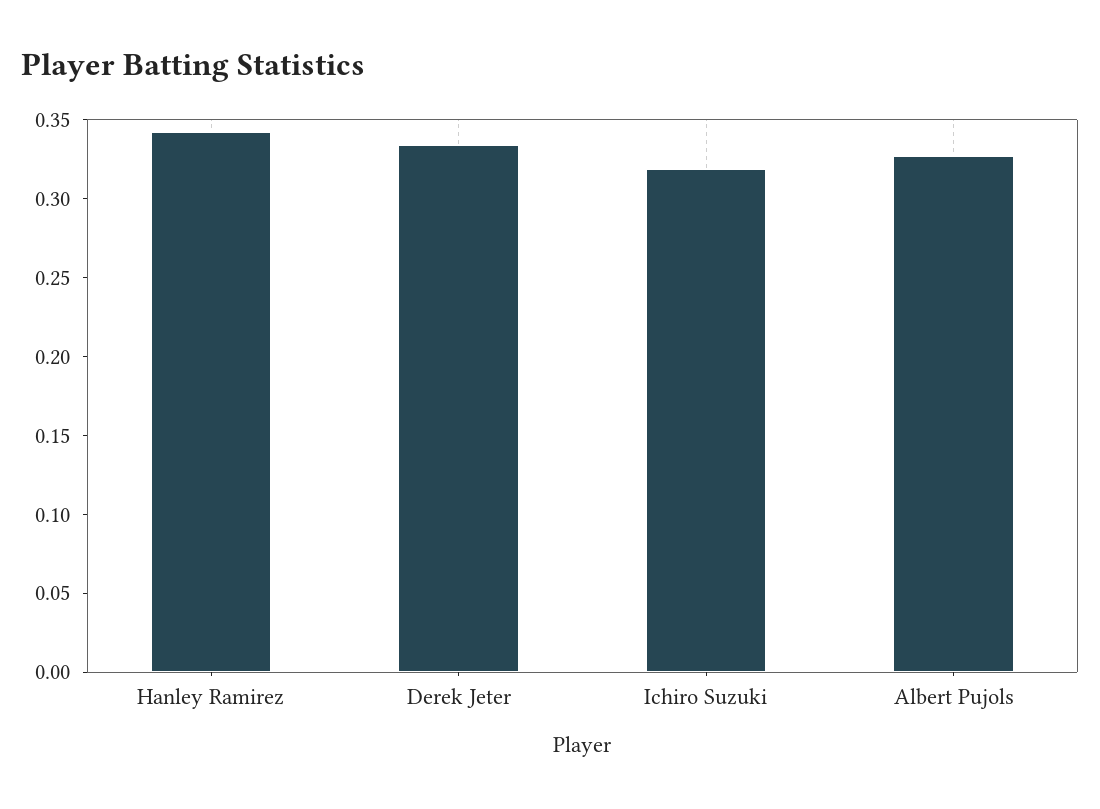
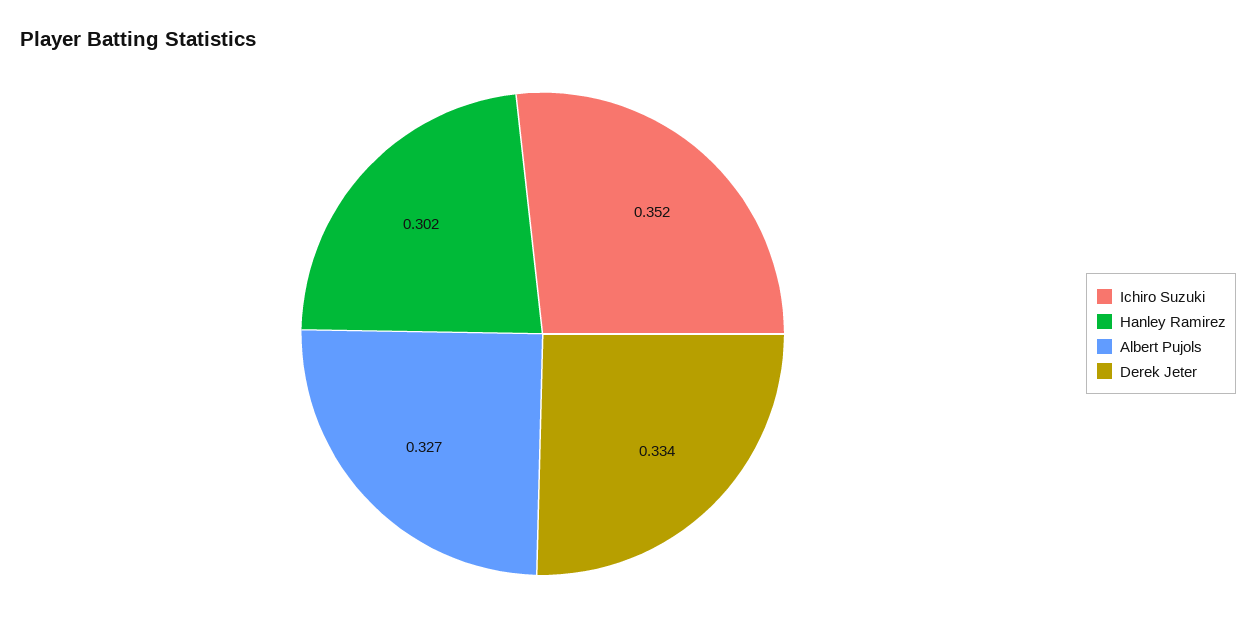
  {
-   "Hanley Ramirez": 0.34,
+   "Hanley Ramirez": 0.302,
    "Derek Jeter": 0.334,
-   "Ichiro Suzuki": 0.32,
+   "Ichiro Suzuki": 0.352,
    "Albert Pujols": 0.327
  }

